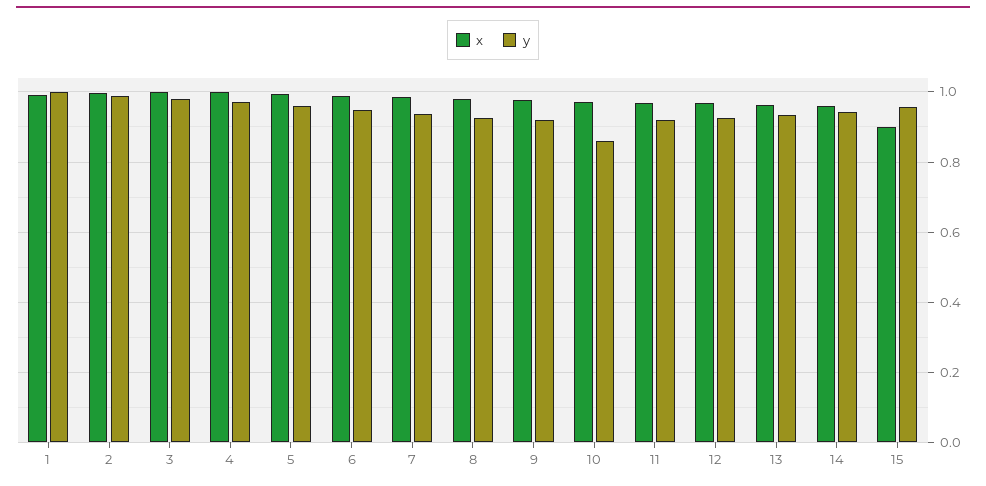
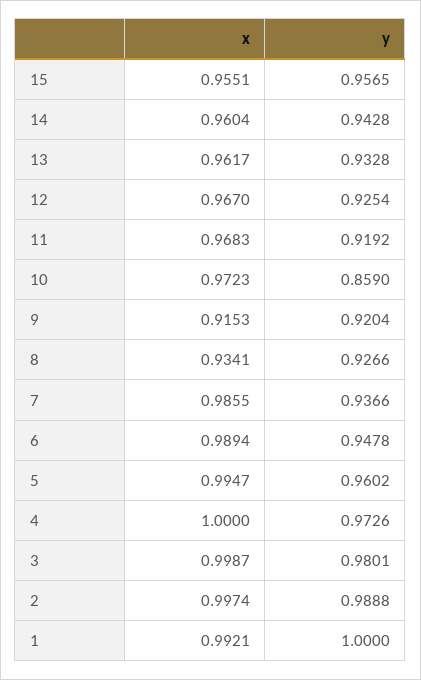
  {
    "x": {
      "1": 0.9921,
      "2": 0.9974,
      "3": 0.9987,
      "4": 1,
      "5": 0.9947,
      "6": 0.9894,
      "7": 0.9855,
-     "8": 0.98,
+     "8": 0.9341,
-     "9": 0.98,
+     "9": 0.9153,
      "10": 0.9723,
      "11": 0.9683,
      "12": 0.967,
      "13": 0.9617,
      "14": 0.9604,
-     "15": 0.9
+     "15": 0.9551
    },
    "y": {
      "1": 1,
      "2": 0.9888,
      "3": 0.9801,
      "4": 0.9726,
      "5": 0.9602,
      "6": 0.9478,
      "7": 0.9366,
      "8": 0.9266,
      "9": 0.9204,
      "10": 0.859,
      "11": 0.9192,
      "12": 0.9254,
      "13": 0.9328,
      "14": 0.9428,
      "15": 0.9565
    }
  }

